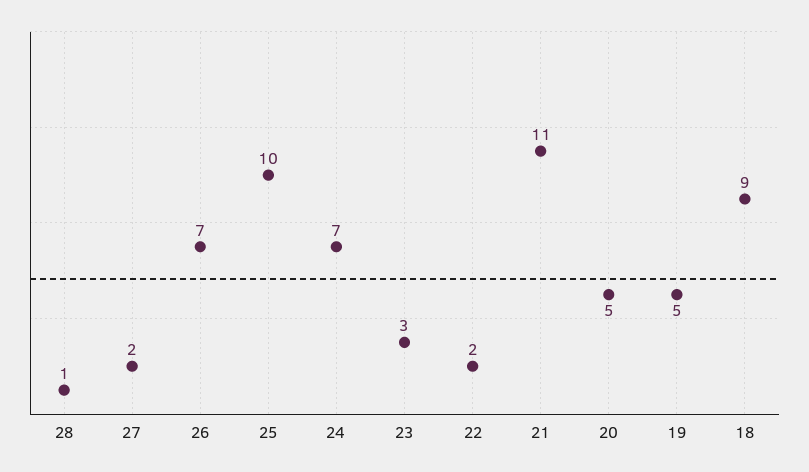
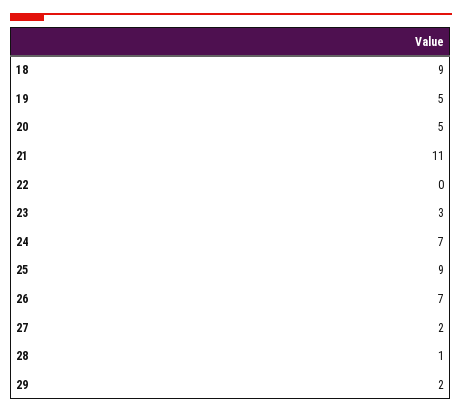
  {
    "28": 1,
    "27": 2,
    "26": 7,
-   "25": 10,
+   "25": 9,
    "24": 7,
    "23": 3,
-   "22": 2,
+   "22": 0,
    "21": 11,
    "20": 5,
    "19": 5,
-   "18": 9
+   "18": 9,
+   "29": 2
  }

